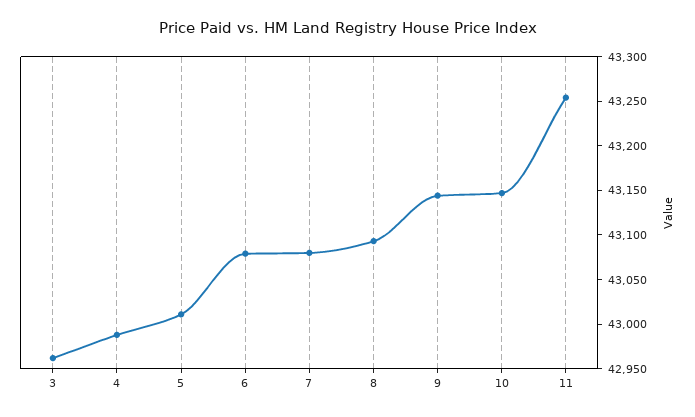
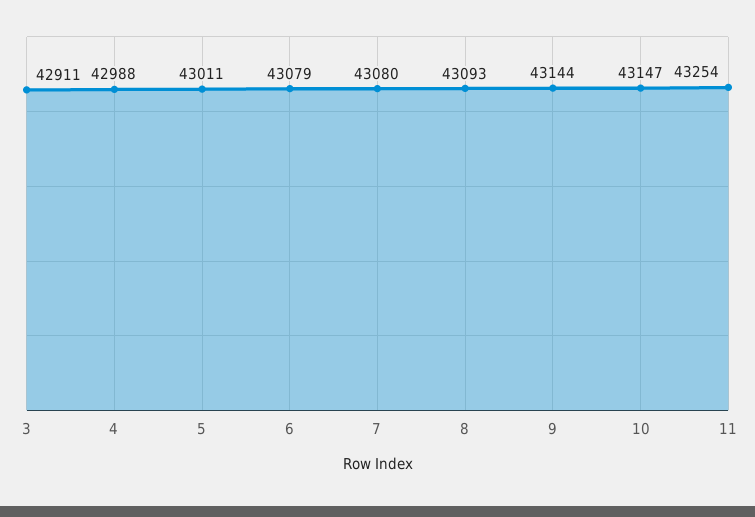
  {
-   "3": 42960,
+   "3": 42911,
    "4": 42988,
    "5": 43011,
    "6": 43079,
    "7": 43080,
    "8": 43093,
    "9": 43144,
    "10": 43147,
    "11": 43254
  }

